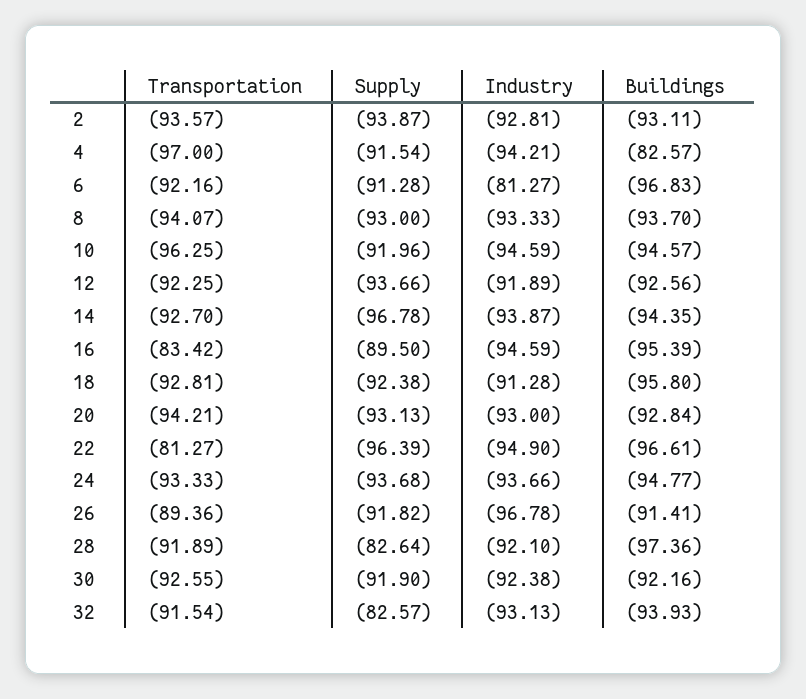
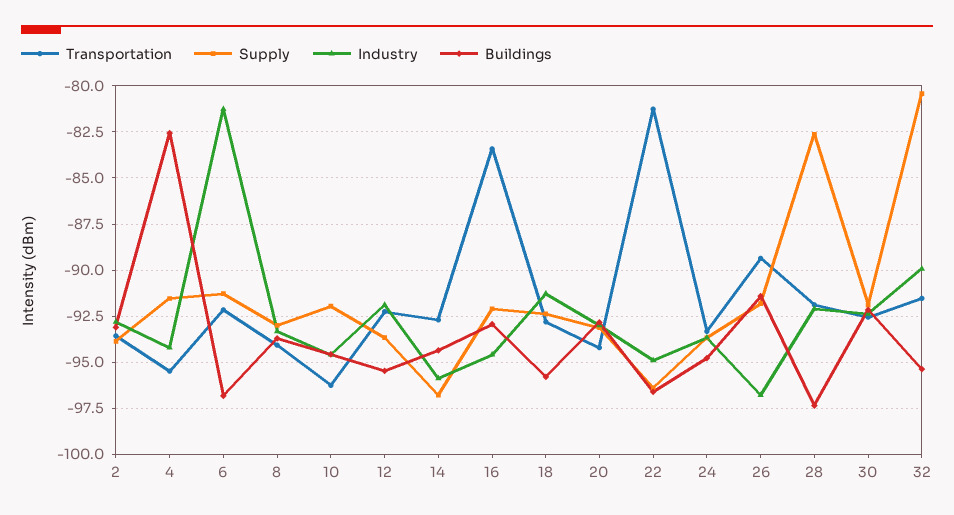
  {
    "Transportation": {
      "2": -93.57,
-     "4": -97,
+     "4": -95.5,
      "6": -92.16,
      "8": -94.07,
      "10": -96.25,
      "12": -92.25,
      "14": -92.7,
      "16": -83.42,
      "18": -92.81,
      "20": -94.21,
      "22": -81.27,
      "24": -93.33,
      "26": -89.36,
      "28": -91.89,
      "30": -92.55,
      "32": -91.54
    },
    "Supply": {
      "2": -93.87,
      "4": -91.54,
      "6": -91.28,
      "8": -93,
      "10": -91.96,
      "12": -93.66,
      "14": -96.78,
-     "16": -89.5,
+     "16": -92,
      "18": -92.38,
      "20": -93.13,
      "22": -96.39,
      "24": -93.68,
      "26": -91.82,
      "28": -82.64,
      "30": -91.9,
-     "32": -82.57
+     "32": -80.5
    },
    "Industry": {
      "2": -92.81,
      "4": -94.21,
      "6": -81.27,
      "8": -93.33,
      "10": -94.59,
      "12": -91.89,
-     "14": -93.87,
+     "14": -96,
      "16": -94.59,
      "18": -91.28,
      "20": -93,
      "22": -94.9,
      "24": -93.66,
      "26": -96.78,
      "28": -92.1,
      "30": -92.38,
-     "32": -93.13
+     "32": -90
    },
    "Buildings": {
      "2": -93.11,
      "4": -82.57,
      "6": -96.83,
      "8": -93.7,
      "10": -94.57,
-     "12": -92.56,
+     "12": -95.5,
      "14": -94.35,
-     "16": -95.39,
+     "16": -93,
      "18": -95.8,
      "20": -92.84,
      "22": -96.61,
      "24": -94.77,
      "26": -91.41,
      "28": -97.36,
      "30": -92.16,
-     "32": -93.93
+     "32": -95.5
    }
  }

